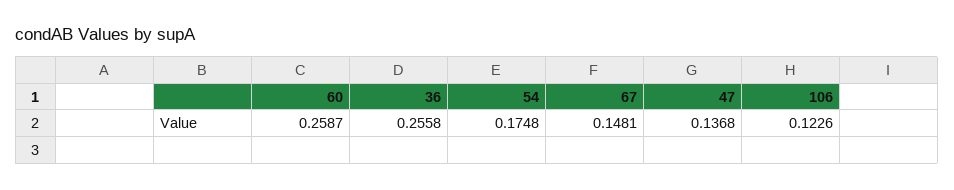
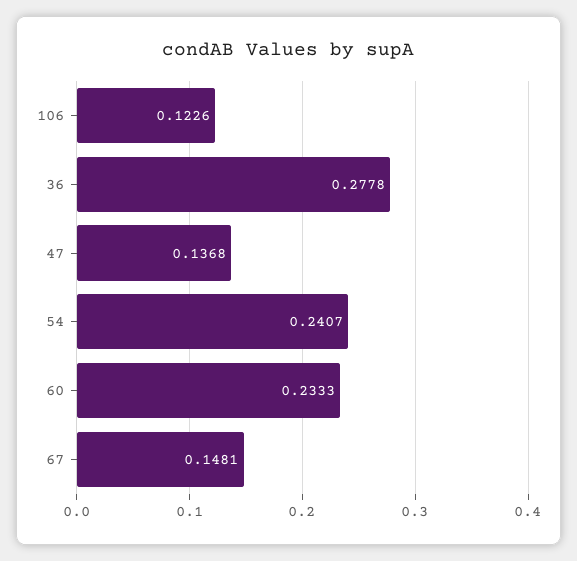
  {
-   "60": 0.2587,
+   "60": 0.2333,
-   "36": 0.2558,
+   "36": 0.2778,
-   "54": 0.1748,
+   "54": 0.2407,
    "67": 0.1481,
    "47": 0.1368,
    "106": 0.1226
  }

